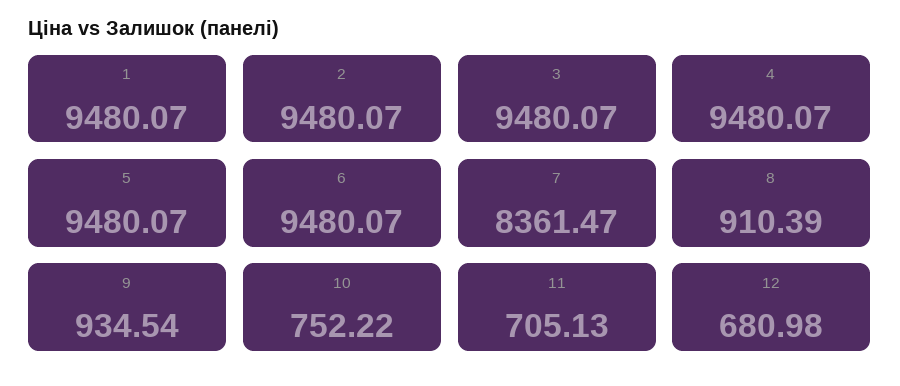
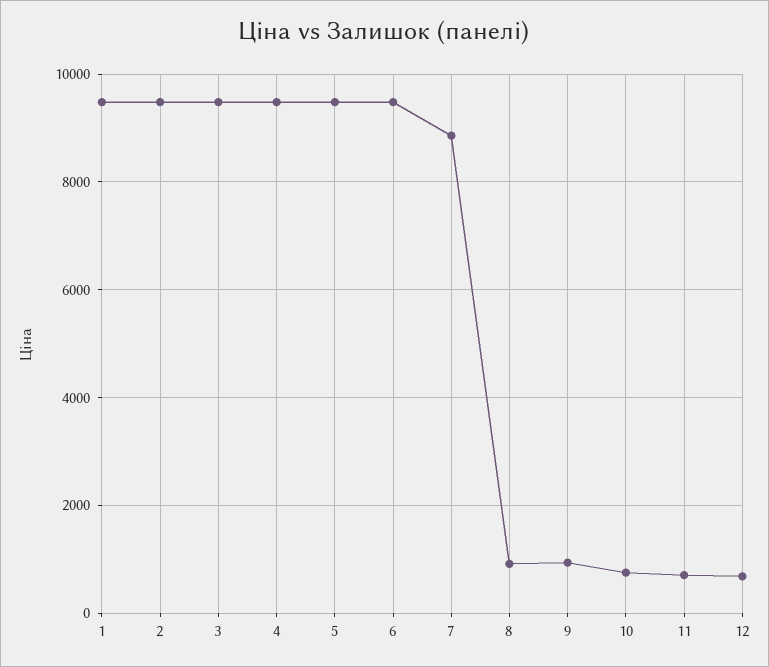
  {
    "1": 9480.07,
    "2": 9480.07,
    "3": 9480.07,
    "4": 9480.07,
    "5": 9480.07,
    "6": 9480.07,
-   "7": 8361.47,
+   "7": 8800,
    "8": 910.39,
    "9": 934.54,
    "10": 752.22,
    "11": 705.13,
    "12": 680.98
  }

